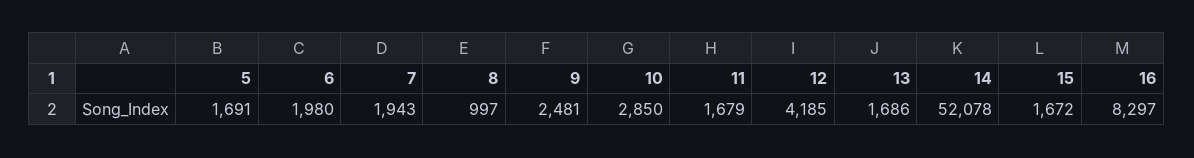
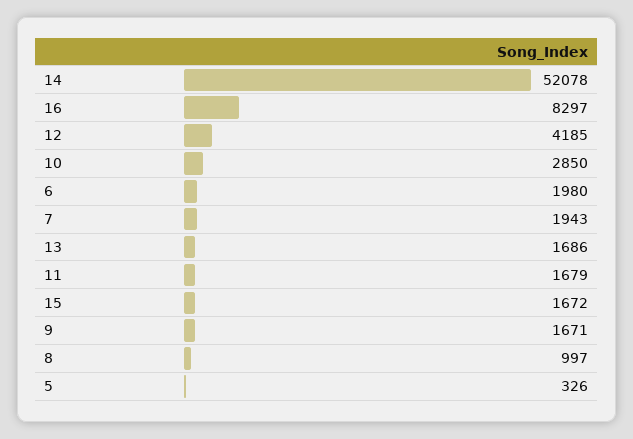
  {
-   "5": 1691,
+   "5": 326,
    "6": 1980,
    "7": 1943,
    "8": 997,
-   "9": 2481,
+   "9": 1671,
    "10": 2850,
    "11": 1679,
    "12": 4185,
    "13": 1686,
    "14": 52078,
    "15": 1672,
    "16": 8297
  }

